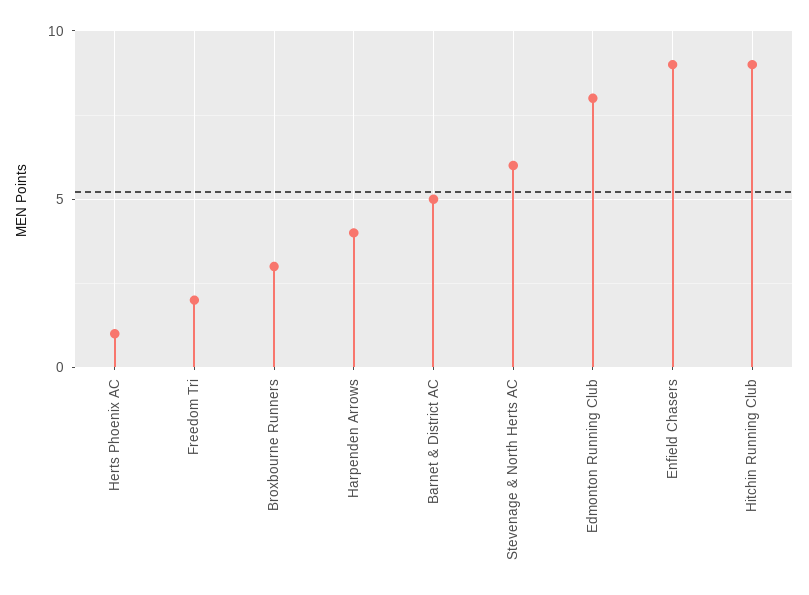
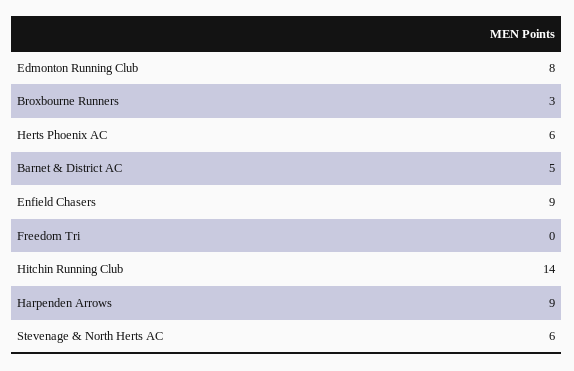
  {
-   "Herts Phoenix AC": 1,
+   "Herts Phoenix AC": 6,
-   "Freedom Tri": 2,
+   "Freedom Tri": 0,
    "Broxbourne Runners": 3,
-   "Harpenden Arrows": 4,
+   "Harpenden Arrows": 9,
    "Barnet & District AC": 5,
    "Stevenage & North Herts AC": 6,
    "Edmonton Running Club": 8,
    "Enfield Chasers": 9,
-   "Hitchin Running Club": 9
+   "Hitchin Running Club": 14
  }

